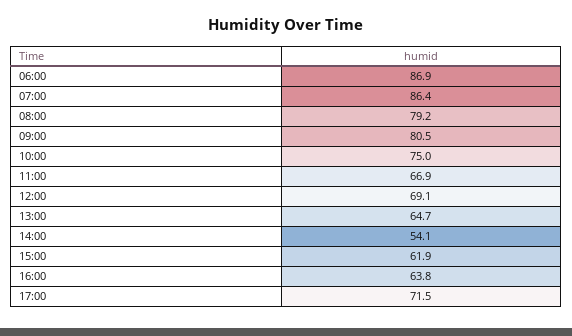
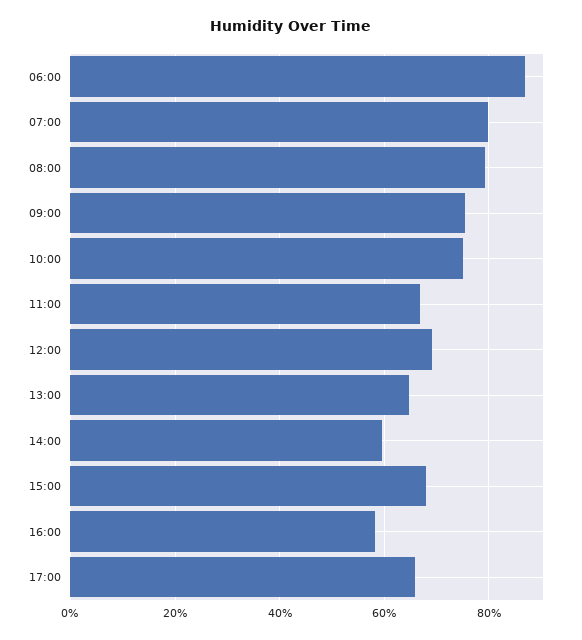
  {
    "06:00": 86.9,
-   "07:00": 86.4,
+   "07:00": 80,
    "08:00": 79.2,
-   "09:00": 80.5,
+   "09:00": 76,
    "10:00": 75,
    "11:00": 66.9,
    "12:00": 69.1,
    "13:00": 64.7,
-   "14:00": 54.1,
+   "14:00": 60,
-   "15:00": 61.9,
+   "15:00": 68,
-   "16:00": 63.8,
+   "16:00": 58,
-   "17:00": 71.5
+   "17:00": 66
  }

